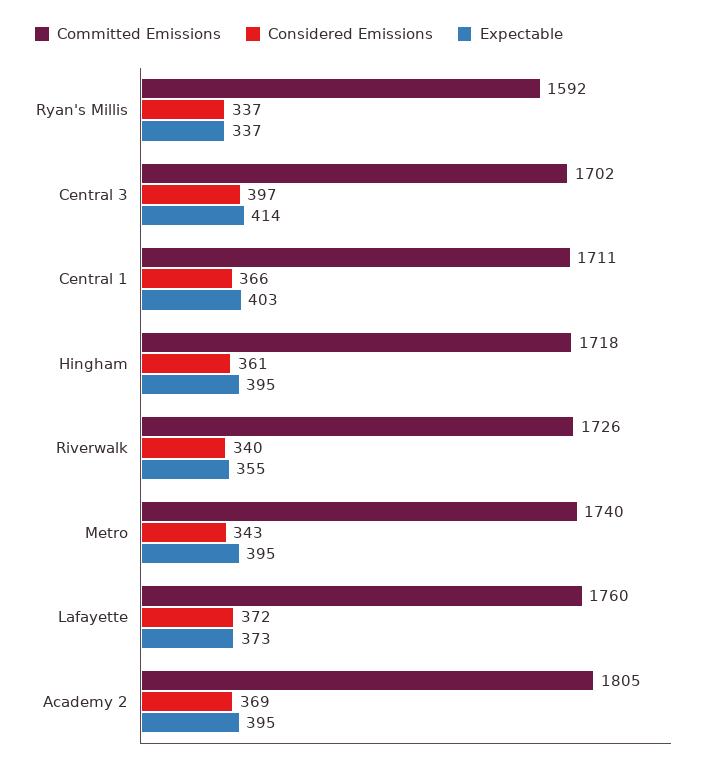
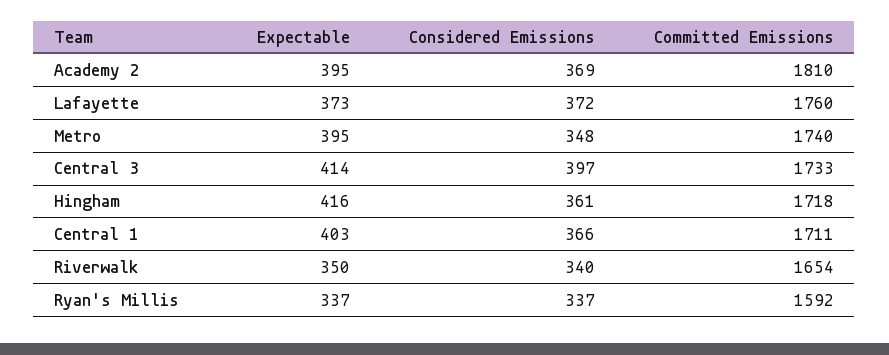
  {
    "Committed Emissions": {
      "Ryan's Millis": 1592,
-     "Central 3": 1702,
+     "Central 3": 1733,
      "Central 1": 1711,
      "Hingham": 1718,
-     "Riverwalk": 1726,
+     "Riverwalk": 1654,
      "Metro": 1740,
      "Lafayette": 1760,
-     "Academy 2": 1805
+     "Academy 2": 1810
    },
    "Considered Emissions": {
      "Ryan's Millis": 337,
      "Central 3": 397,
      "Central 1": 366,
      "Hingham": 361,
      "Riverwalk": 340,
-     "Metro": 343,
+     "Metro": 348,
      "Lafayette": 372,
      "Academy 2": 369
    },
    "Expectable": {
      "Ryan's Millis": 337,
      "Central 3": 414,
      "Central 1": 403,
-     "Hingham": 395,
+     "Hingham": 416,
-     "Riverwalk": 355,
+     "Riverwalk": 350,
      "Metro": 395,
      "Lafayette": 373,
      "Academy 2": 395
    }
  }

